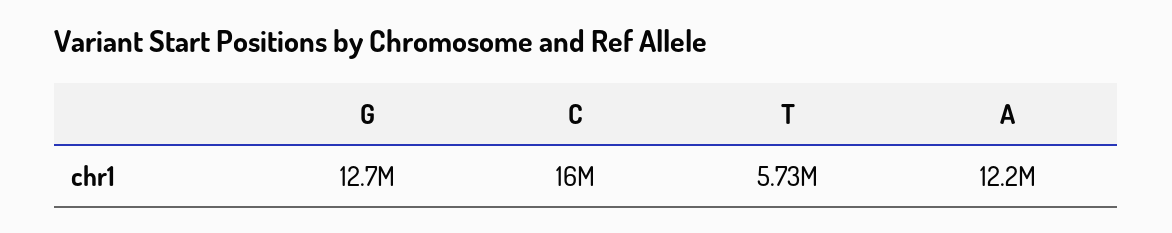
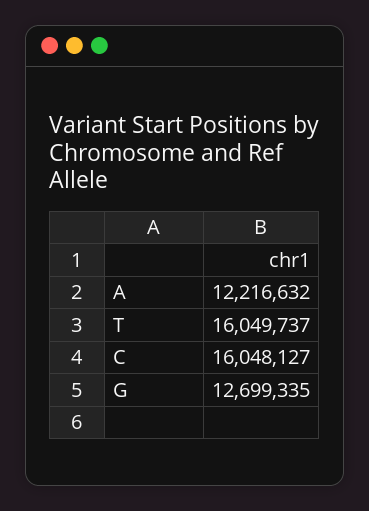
  {
    "G": 12699335,
    "C": 16048127,
-   "T": 5730000,
+   "T": 16049737,
    "A": 12216632
  }

